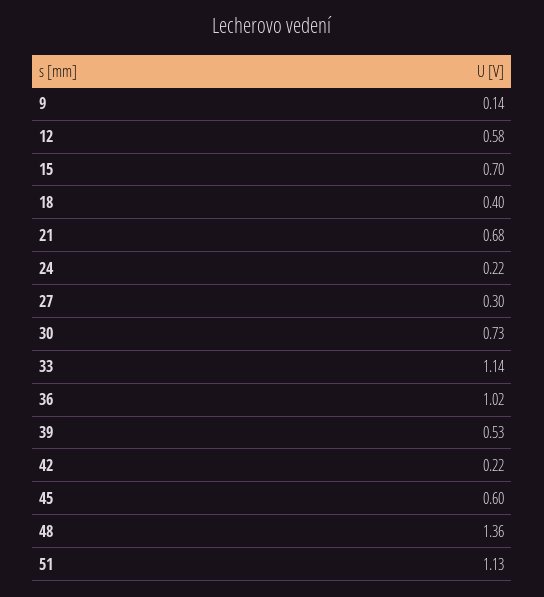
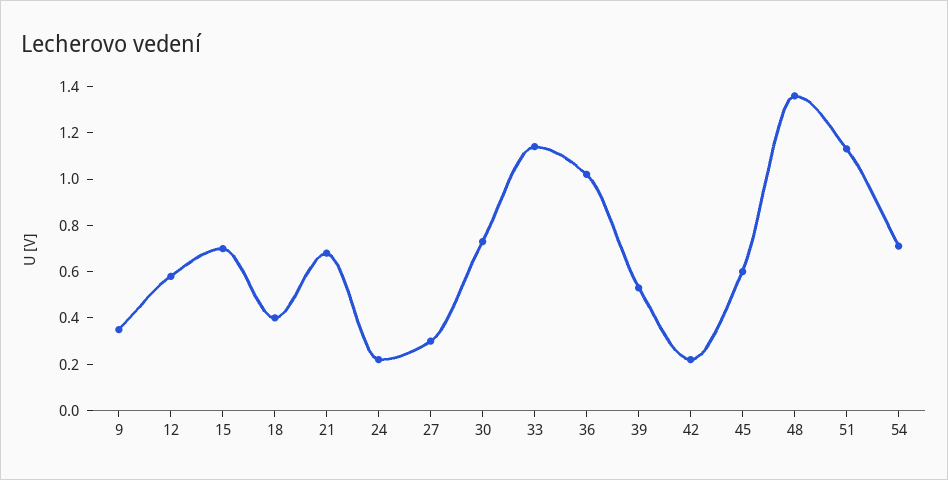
  {
-   "9": 0.14,
+   "9": 0.35,
    "12": 0.58,
    "15": 0.7,
    "18": 0.4,
    "21": 0.68,
    "24": 0.22,
    "27": 0.3,
    "30": 0.73,
    "33": 1.14,
    "36": 1.02,
    "39": 0.53,
    "42": 0.22,
    "45": 0.6,
    "48": 1.36,
-   "51": 1.13
+   "51": 1.13,
+   "54": 0.7
  }

